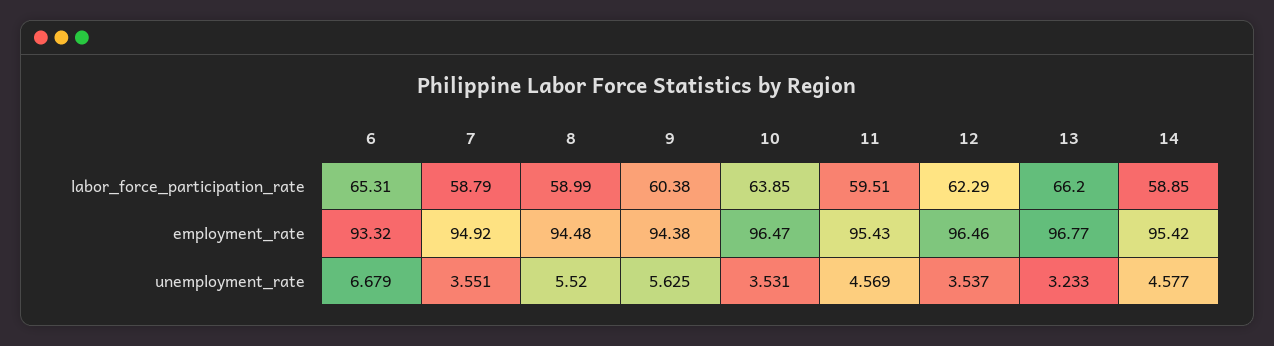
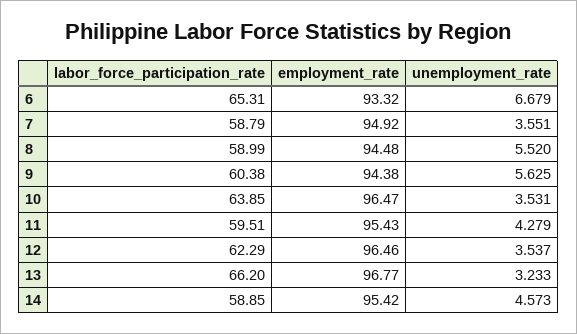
  {
    "6": {
      "labor_force_participation_rate": 65.31,
      "employment_rate": 93.32,
      "unemployment_rate": 6.679
    },
    "7": {
      "labor_force_participation_rate": 58.79,
      "employment_rate": 94.92,
      "unemployment_rate": 3.551
    },
    "8": {
      "labor_force_participation_rate": 58.99,
      "employment_rate": 94.48,
      "unemployment_rate": 5.52
    },
    "9": {
      "labor_force_participation_rate": 60.38,
      "employment_rate": 94.38,
      "unemployment_rate": 5.625
    },
    "10": {
      "labor_force_participation_rate": 63.85,
      "employment_rate": 96.47,
      "unemployment_rate": 3.531
    },
    "11": {
      "labor_force_participation_rate": 59.51,
      "employment_rate": 95.43,
-     "unemployment_rate": 4.569
+     "unemployment_rate": 4.279
    },
    "12": {
      "labor_force_participation_rate": 62.29,
      "employment_rate": 96.46,
      "unemployment_rate": 3.537
    },
    "13": {
      "labor_force_participation_rate": 66.2,
      "employment_rate": 96.77,
      "unemployment_rate": 3.233
    },
    "14": {
      "labor_force_participation_rate": 58.85,
      "employment_rate": 95.42,
-     "unemployment_rate": 4.577
+     "unemployment_rate": 4.573
    }
  }

